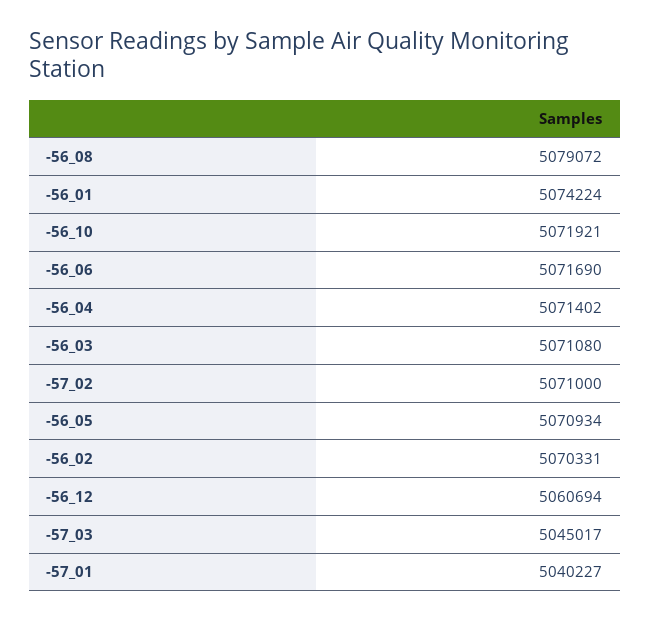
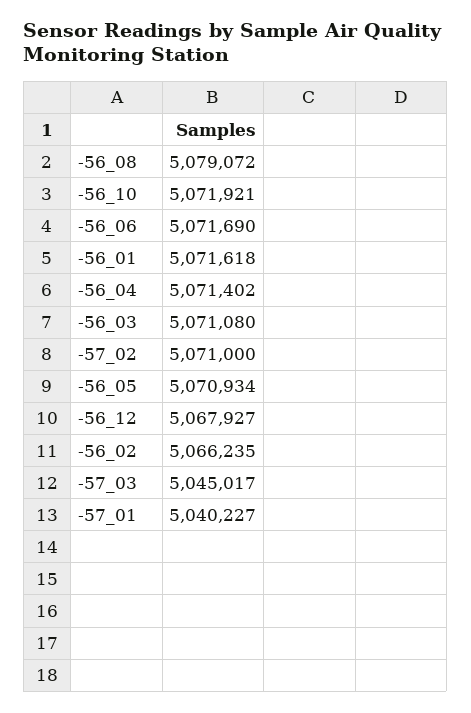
  {
    "-56_08": 5079072,
-   "-56_01": 5074224,
+   "-56_01": 5071618,
    "-56_10": 5071921,
    "-56_06": 5071690,
    "-56_04": 5071402,
    "-56_03": 5071080,
    "-57_02": 5071000,
    "-56_05": 5070934,
-   "-56_02": 5070331,
+   "-56_02": 5066235,
-   "-56_12": 5060694,
+   "-56_12": 5067927,
    "-57_03": 5045017,
    "-57_01": 5040227
  }

